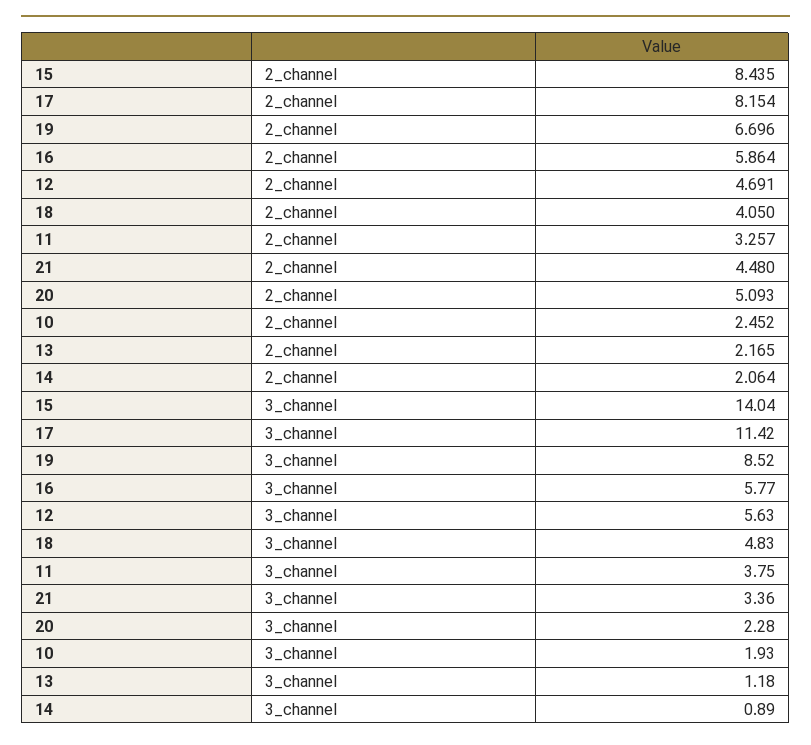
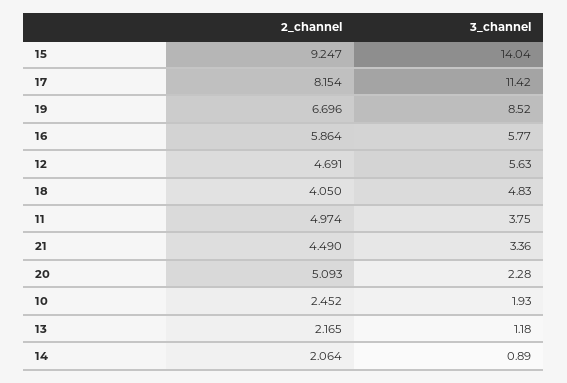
  {
    "15": {
-     "2_channel": 8.435,
+     "2_channel": 9.247,
      "3_channel": 14.04
    },
    "17": {
      "2_channel": 8.154,
      "3_channel": 11.42
    },
    "19": {
      "2_channel": 6.696,
      "3_channel": 8.52
    },
    "16": {
      "2_channel": 5.864,
      "3_channel": 5.77
    },
    "12": {
      "2_channel": 4.691,
      "3_channel": 5.63
    },
    "18": {
      "2_channel": 4.05,
      "3_channel": 4.83
    },
    "11": {
-     "2_channel": 3.257,
+     "2_channel": 4.974,
      "3_channel": 3.75
    },
    "21": {
-     "2_channel": 4.48,
+     "2_channel": 4.49,
      "3_channel": 3.36
    },
    "20": {
      "2_channel": 5.093,
      "3_channel": 2.28
    },
    "10": {
      "2_channel": 2.452,
      "3_channel": 1.93
    },
    "13": {
      "2_channel": 2.165,
      "3_channel": 1.18
    },
    "14": {
      "2_channel": 2.064,
      "3_channel": 0.89
    }
  }

